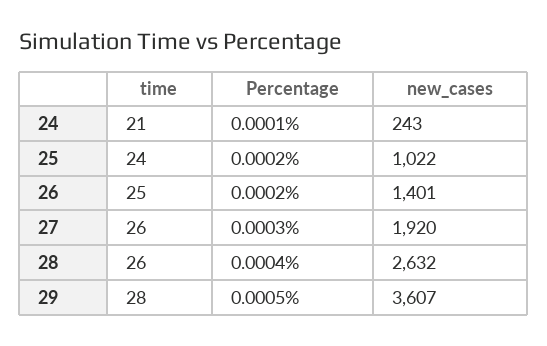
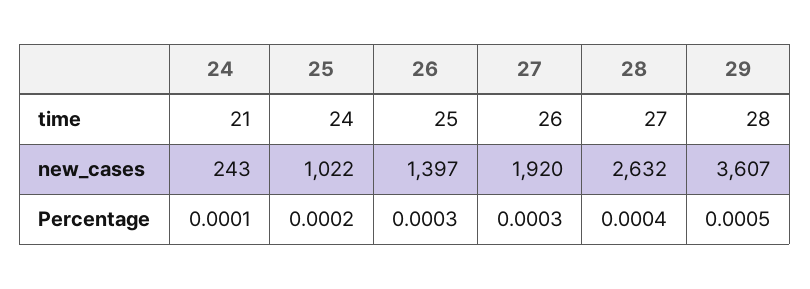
  {
    "time": {
      "24": 21,
      "25": 24,
      "26": 25,
      "27": 26,
-     "28": 26,
+     "28": 27,
      "29": 28
    },
    "Percentage": {
      "24": 0.0001,
      "25": 0.0002,
-     "26": 0.0002,
+     "26": 0.0003,
      "27": 0.0003,
      "28": 0.0004,
      "29": 0.0005
    },
    "new_cases": {
      "24": 243,
      "25": 1022,
-     "26": 1401,
+     "26": 1397,
      "27": 1920,
      "28": 2632,
      "29": 3607
    }
  }

